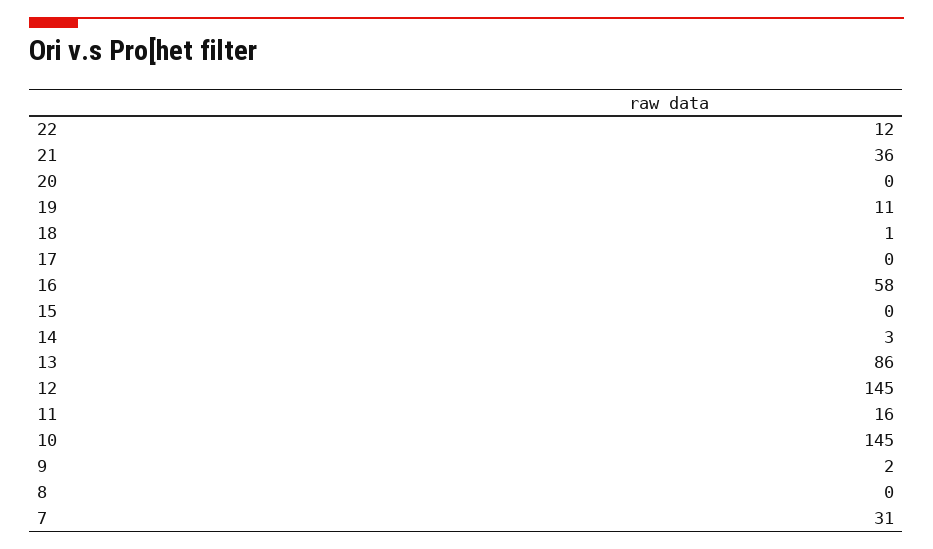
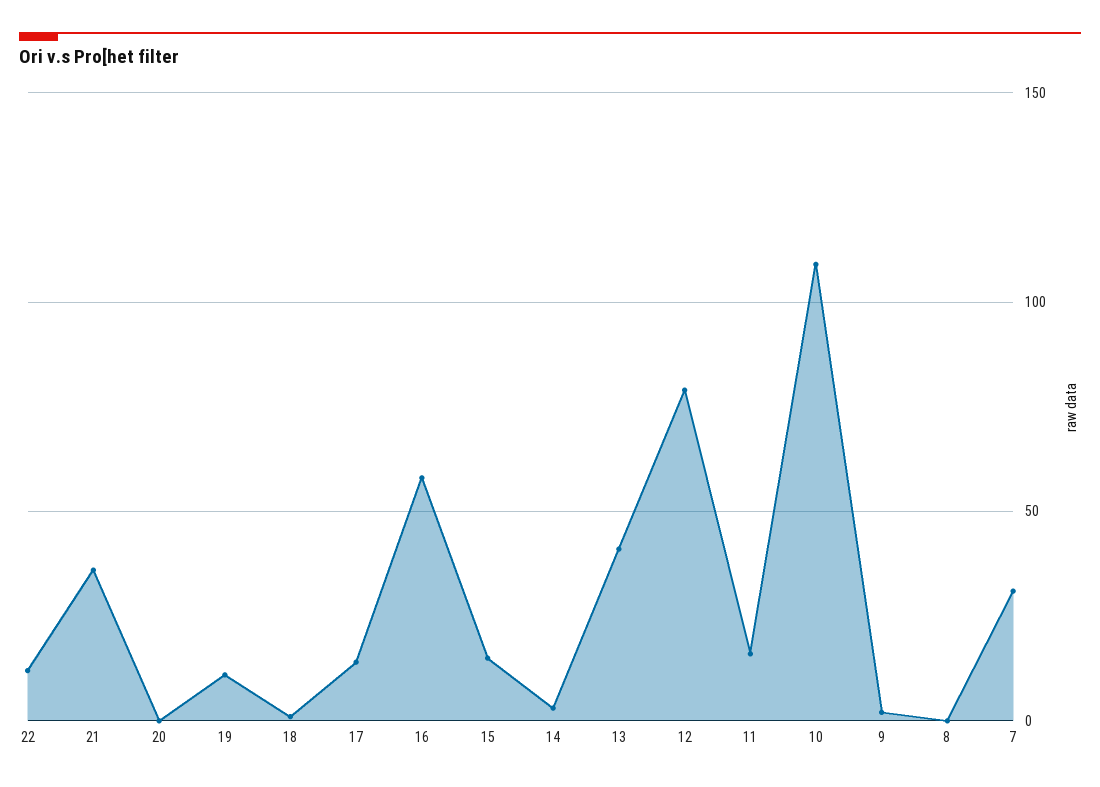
  {
    "22": 12,
    "21": 36,
    "20": 0,
    "19": 11,
    "18": 1,
-   "17": 0,
+   "17": 15,
    "16": 58,
-   "15": 0,
+   "15": 15,
    "14": 3,
-   "13": 86,
+   "13": 40,
-   "12": 145,
+   "12": 80,
    "11": 16,
-   "10": 145,
+   "10": 110,
    "9": 2,
    "8": 0,
    "7": 31
  }

